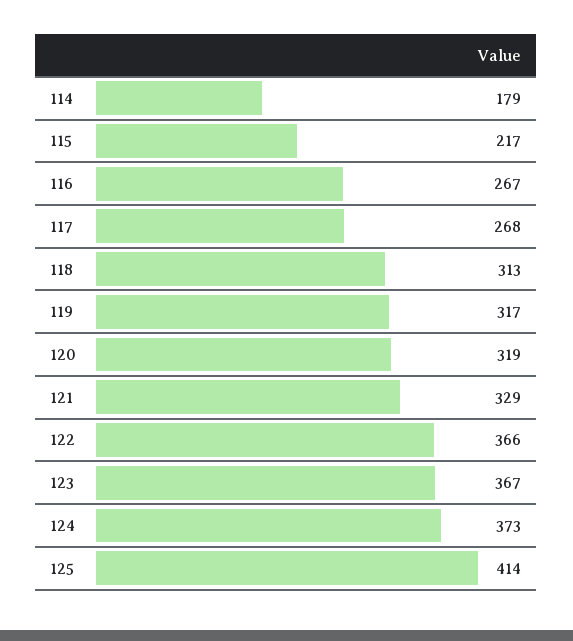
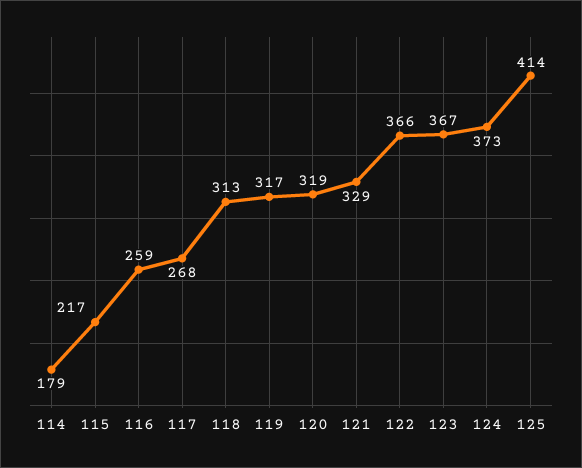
  {
    "114": 179,
    "115": 217,
-   "116": 267,
+   "116": 259,
    "117": 268,
    "118": 313,
    "119": 317,
    "120": 319,
    "121": 329,
    "122": 366,
    "123": 367,
    "124": 373,
    "125": 414
  }

